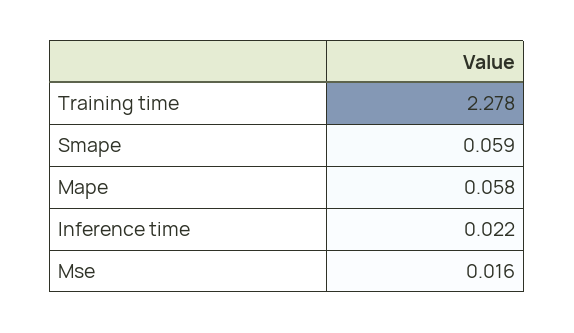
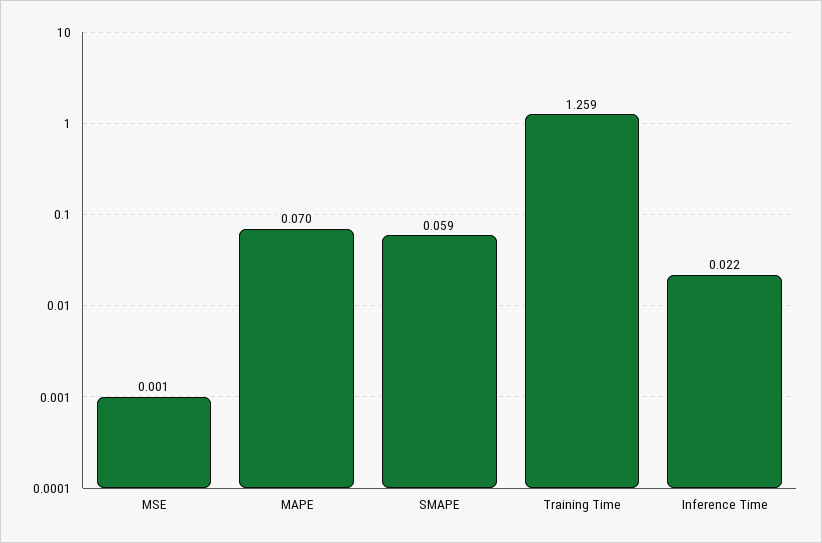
  {
-   "Training time": 2.278,
+   "Training time": 1.259,
    "Smape": 0.059,
-   "Mape": 0.058,
+   "Mape": 0.07,
    "Inference time": 0.022,
-   "Mse": 0.016
+   "Mse": 0.001
  }

